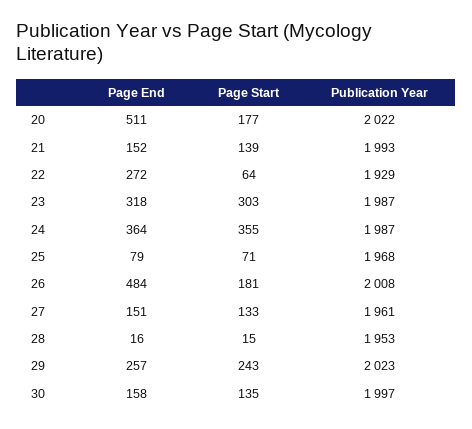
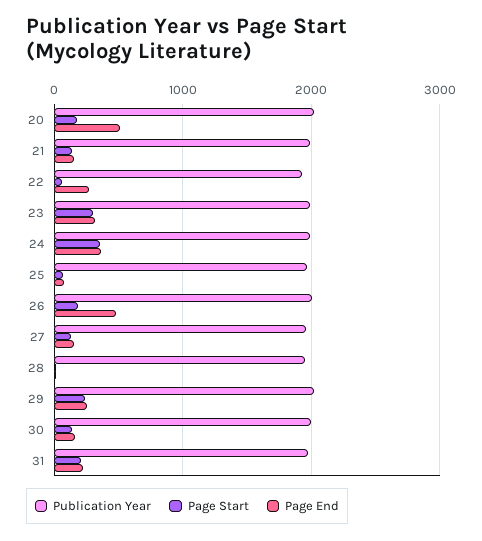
  {
    "Page End": {
      "20": 511,
      "21": 152,
      "22": 272,
      "23": 318,
      "24": 364,
      "25": 79,
      "26": 484,
      "27": 151,
      "28": 16,
      "29": 257,
-     "30": 158
+     "30": 158,
+     "31": 200
    },
    "Page Start": {
      "20": 177,
      "21": 139,
      "22": 64,
      "23": 303,
      "24": 355,
      "25": 71,
      "26": 181,
      "27": 133,
      "28": 15,
      "29": 243,
-     "30": 135
+     "30": 135,
+     "31": 200
    },
    "Publication Year": {
      "20": 2022,
      "21": 1993,
      "22": 1929,
      "23": 1987,
      "24": 1987,
      "25": 1968,
      "26": 2008,
      "27": 1961,
      "28": 1953,
      "29": 2023,
-     "30": 1997
+     "30": 1997,
+     "31": 2000
    }
  }

